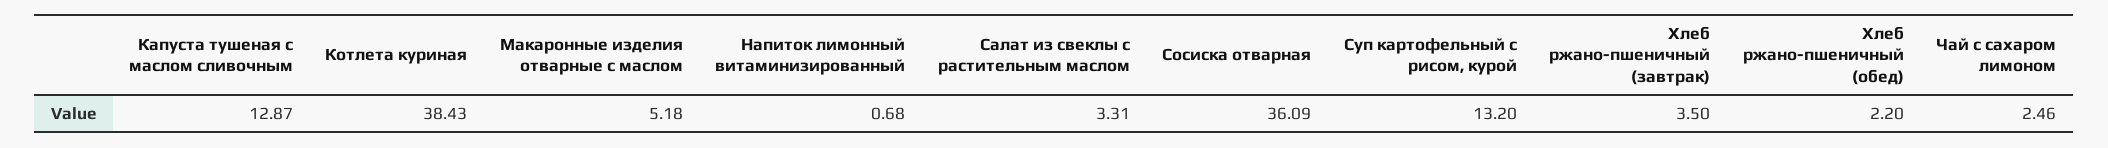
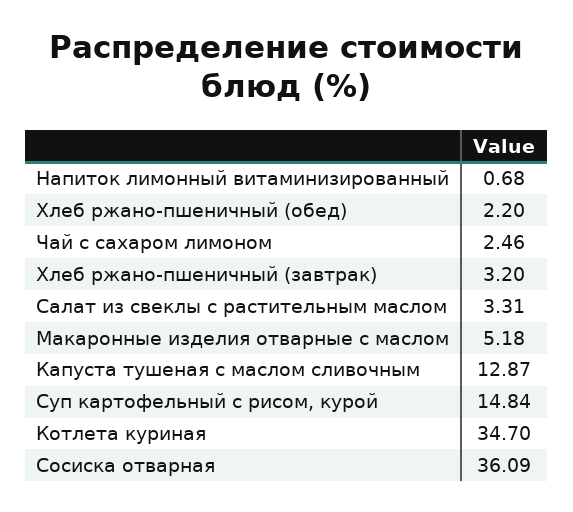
  {
    "Капуста тушеная с маслом сливочным": 12.87,
-   "Котлета куриная": 38.43,
+   "Котлета куриная": 34.7,
    "Макаронные изделия отварные с маслом": 5.18,
    "Напиток лимонный витаминизированный": 0.68,
    "Салат из свеклы с растительным маслом": 3.31,
    "Сосиска отварная": 36.09,
-   "Суп картофельный с рисом, курой": 13.2,
+   "Суп картофельный с рисом, курой": 14.84,
-   "Хлеб ржано-пшеничный (завтрак)": 3.5,
+   "Хлеб ржано-пшеничный (завтрак)": 3.2,
    "Хлеб ржано-пшеничный (обед)": 2.2,
    "Чай с сахаром лимоном": 2.46
  }

